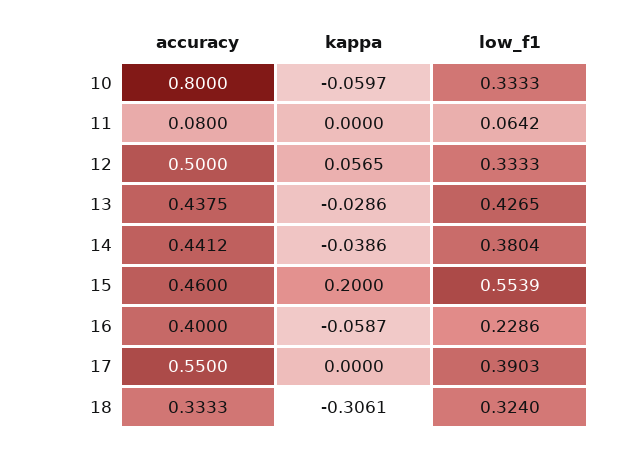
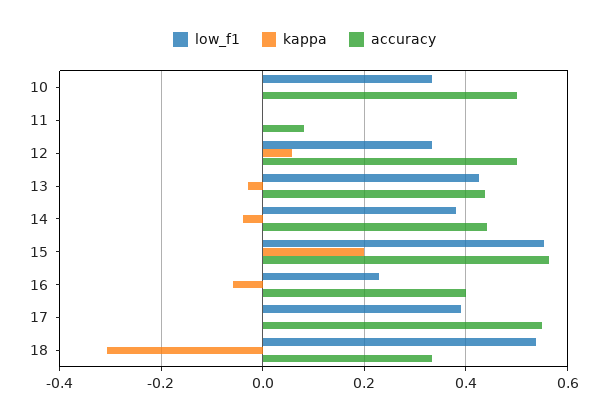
  {
    "accuracy": {
-     "10": 0.8,
+     "10": 0.5,
      "11": 0.08,
      "12": 0.5,
      "13": 0.4375,
      "14": 0.4412,
-     "15": 0.46,
+     "15": 0.56,
      "16": 0.4,
      "17": 0.55,
      "18": 0.3333
    },
    "kappa": {
-     "10": -0.0597,
+     "10": 0,
      "11": 0,
      "12": 0.0565,
      "13": -0.0286,
      "14": -0.0386,
      "15": 0.2,
      "16": -0.0587,
      "17": 0,
      "18": -0.3061
    },
    "low_f1": {
      "10": 0.3333,
-     "11": 0.0642,
+     "11": 0,
      "12": 0.3333,
      "13": 0.4265,
      "14": 0.3804,
      "15": 0.5539,
      "16": 0.2286,
      "17": 0.3903,
-     "18": 0.324
+     "18": 0.54
    }
  }

